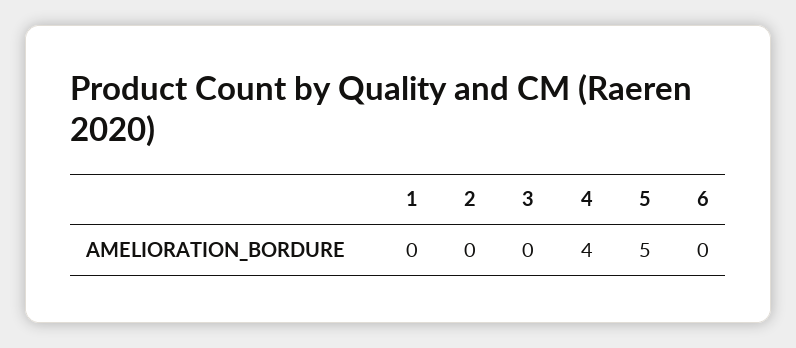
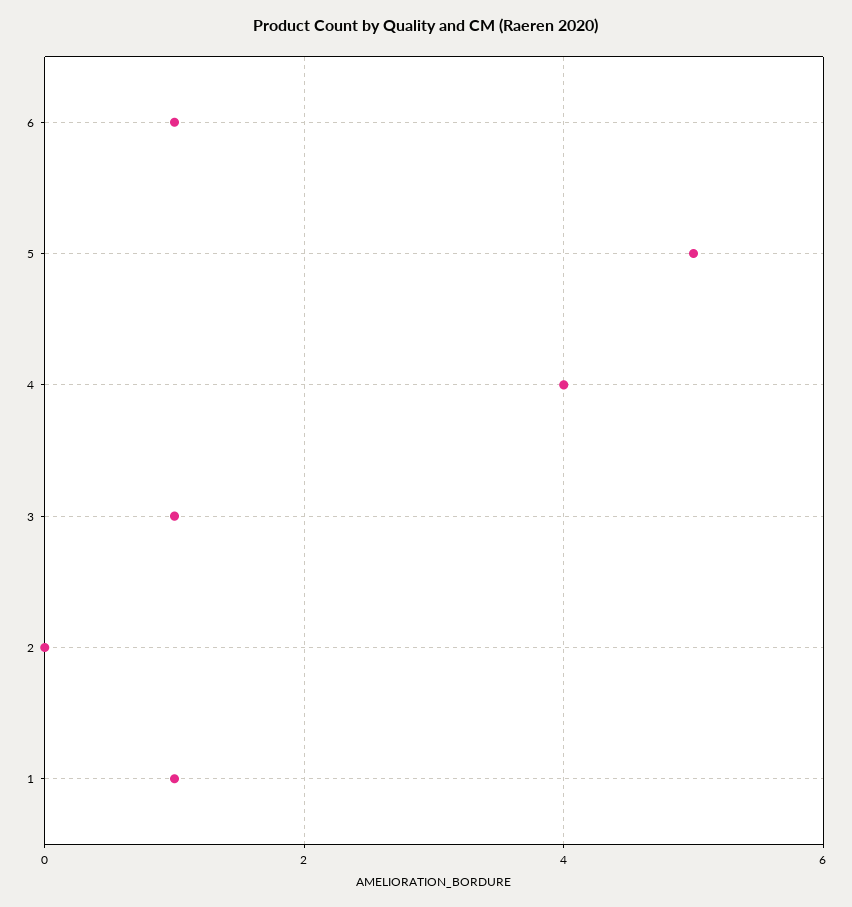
  {
-   "1": 0,
+   "1": 1,
    "2": 0,
-   "3": 0,
+   "3": 1,
    "4": 4,
    "5": 5,
-   "6": 0
+   "6": 1
  }

